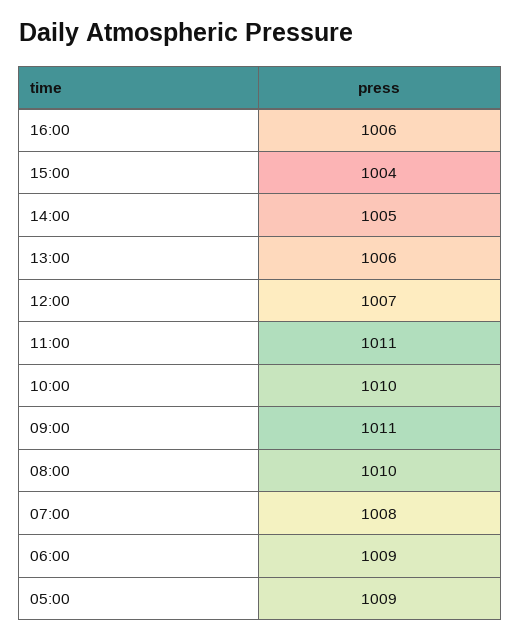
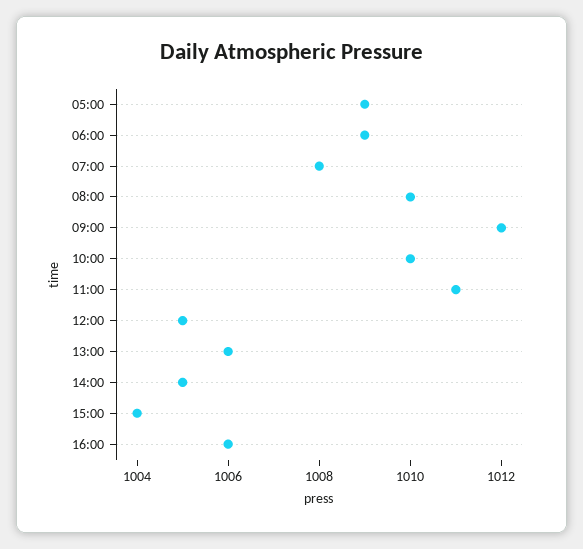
  {
    "16:00": 1006,
    "15:00": 1004,
    "14:00": 1005,
    "13:00": 1006,
-   "12:00": 1007,
+   "12:00": 1005,
    "11:00": 1011,
    "10:00": 1010,
-   "09:00": 1011,
+   "09:00": 1012,
    "08:00": 1010,
    "07:00": 1008,
    "06:00": 1009,
    "05:00": 1009
  }

